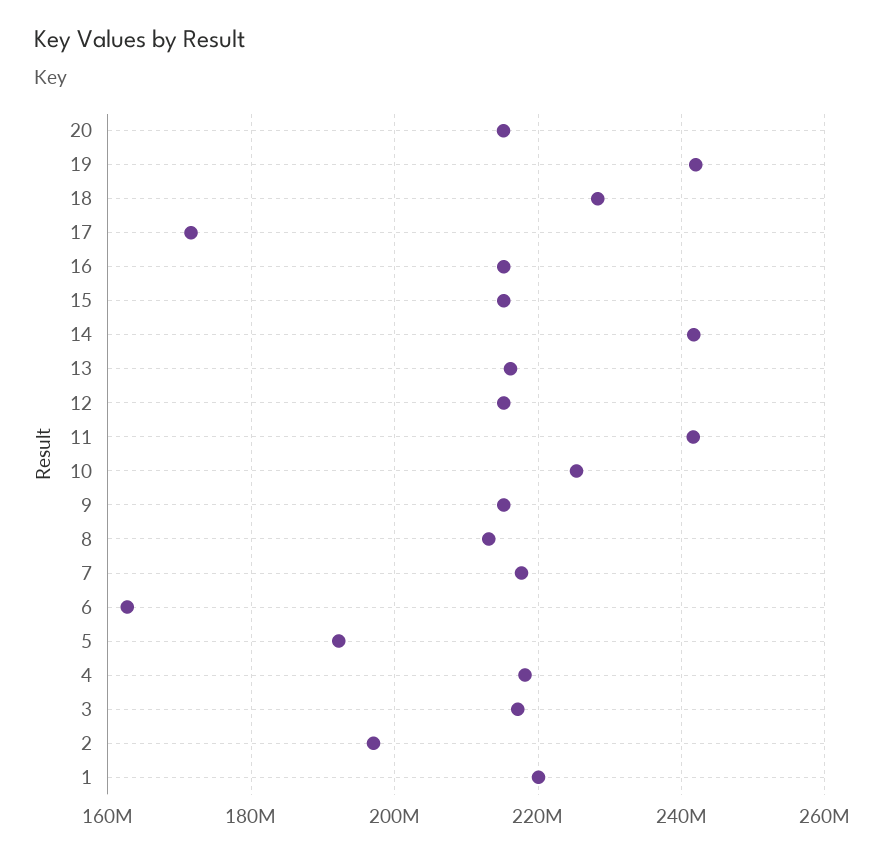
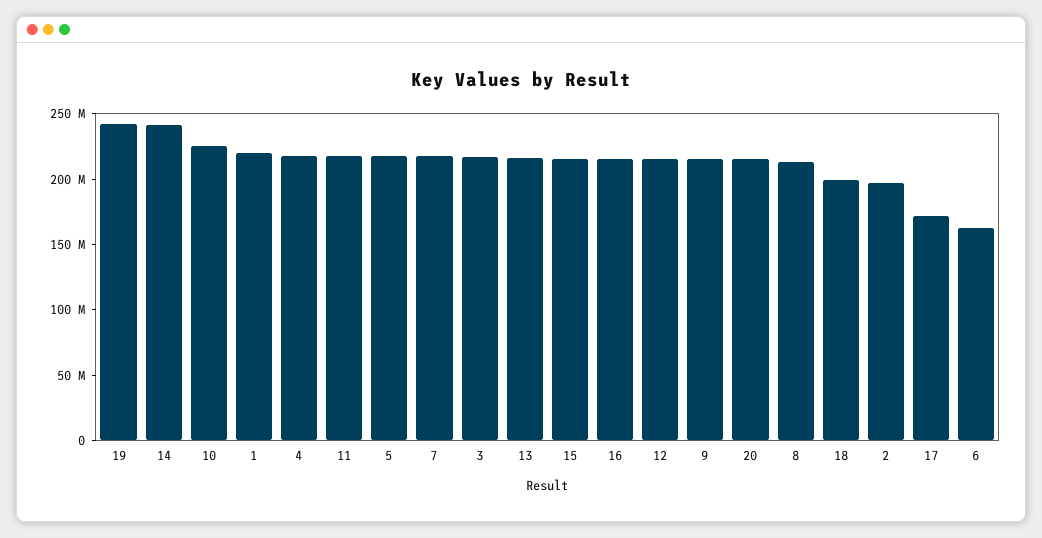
  {
    "20": 216000000,
    "19": 242000000,
-   "18": 228000000,
+   "18": 200000000,
    "17": 172000000,
    "16": 216000000,
    "15": 216000000,
    "14": 242000000,
    "13": 216000000,
    "12": 216000000,
-   "11": 242000000,
+   "11": 220000000,
    "10": 226000000,
    "9": 216000000,
    "8": 214000000,
    "7": 218000000,
    "6": 162000000,
-   "5": 192000000,
+   "5": 220000000,
    "4": 218000000,
    "3": 218000000,
    "2": 198000000,
    "1": 220000000
  }

